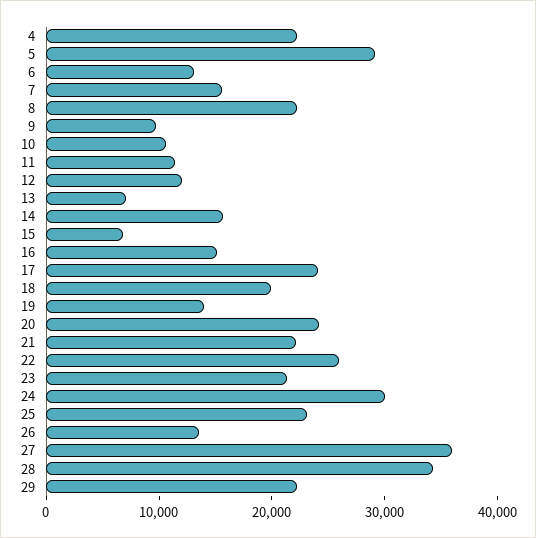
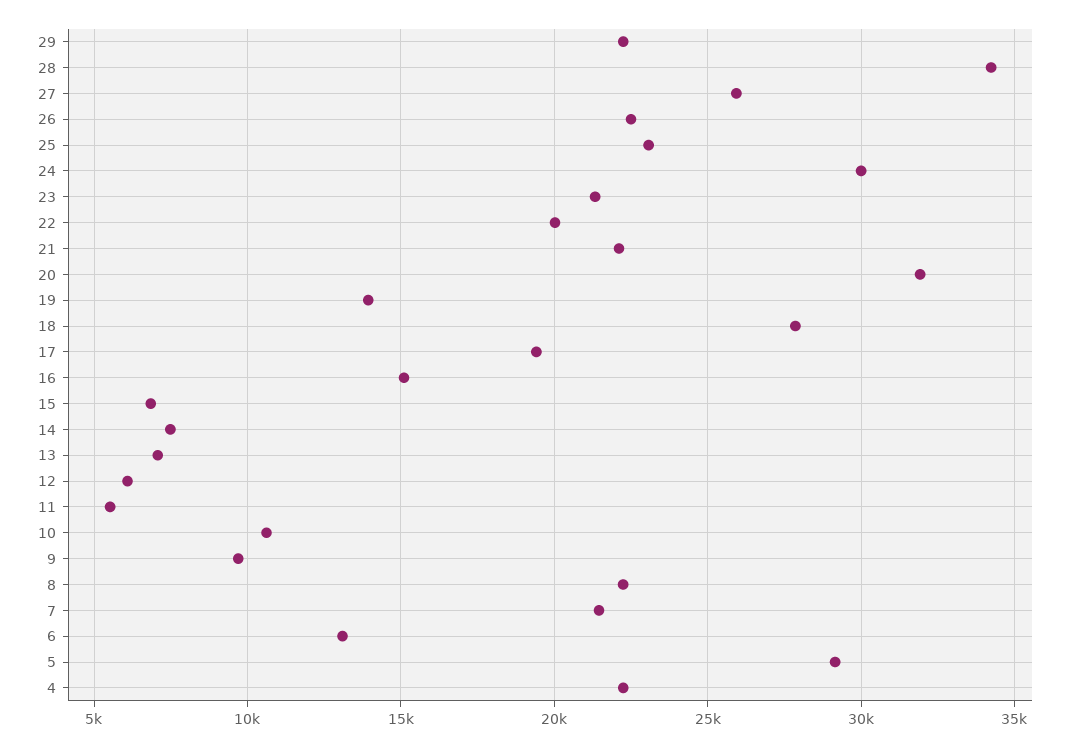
  {
    "4": 22000,
    "5": 29000,
    "6": 13000,
-   "7": 16000,
+   "7": 21500,
    "8": 22000,
    "9": 9500,
    "10": 10500,
-   "11": 12000,
+   "11": 5500,
-   "12": 12000,
+   "12": 6000,
    "13": 7000,
-   "14": 16000,
+   "14": 7500,
    "15": 7000,
    "16": 15000,
-   "17": 24000,
+   "17": 19500,
-   "18": 20000,
+   "18": 28000,
    "19": 14000,
-   "20": 24000,
+   "20": 32000,
    "21": 22000,
-   "22": 26000,
+   "22": 20000,
    "23": 21500,
    "24": 30000,
    "25": 23000,
-   "26": 14000,
+   "26": 22500,
-   "27": 36000,
+   "27": 26000,
    "28": 34000,
    "29": 22000
  }

